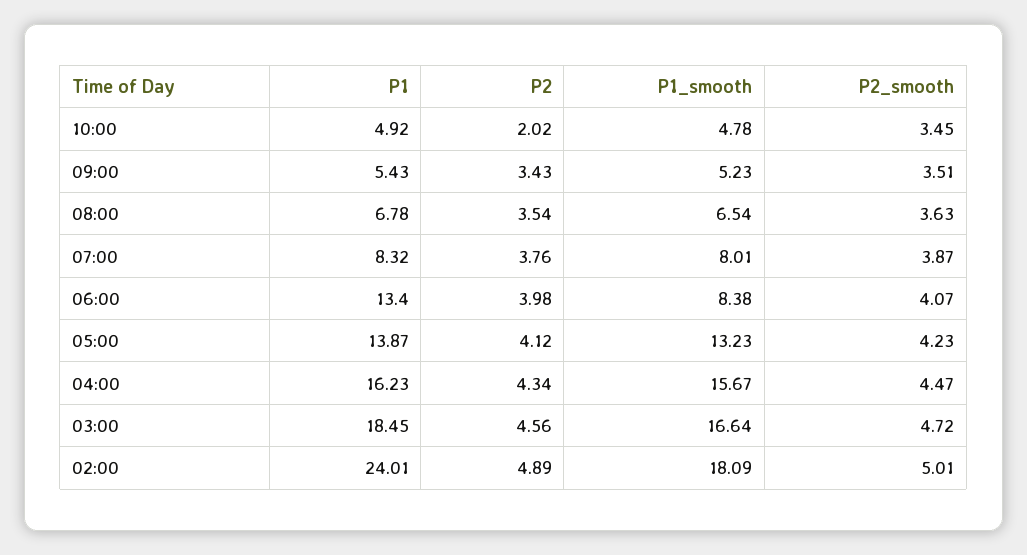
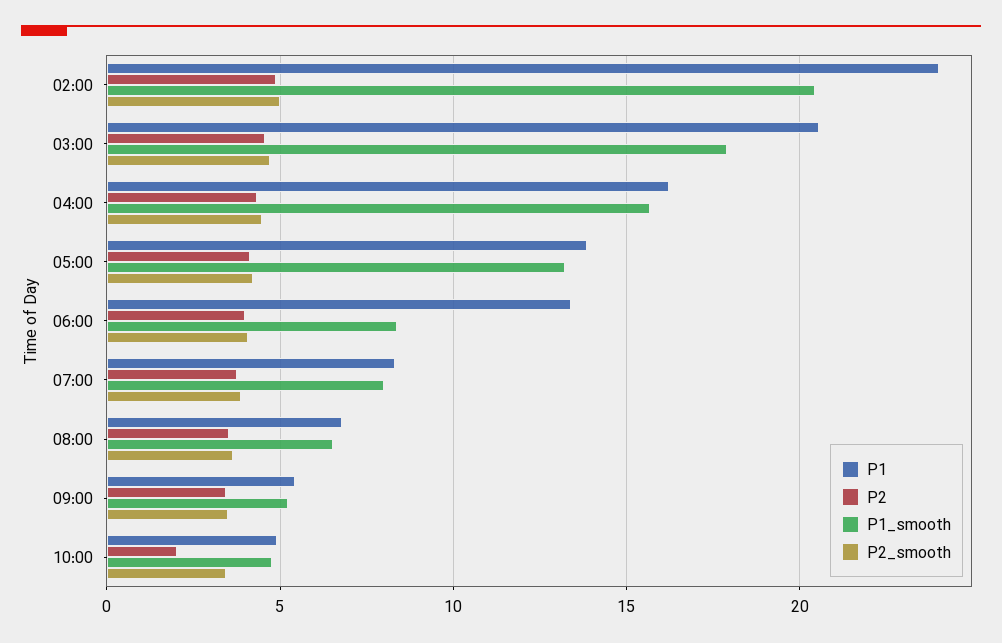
  {
    "P1": {
      "10:00": 4.92,
      "09:00": 5.43,
      "08:00": 6.78,
      "07:00": 8.32,
      "06:00": 13.4,
      "05:00": 13.87,
      "04:00": 16.23,
-     "03:00": 18.45,
+     "03:00": 20.5,
      "02:00": 24.01
    },
    "P2": {
      "10:00": 2.02,
      "09:00": 3.43,
      "08:00": 3.54,
      "07:00": 3.76,
      "06:00": 3.98,
      "05:00": 4.12,
      "04:00": 4.34,
      "03:00": 4.56,
      "02:00": 4.89
    },
    "P1_smooth": {
      "10:00": 4.78,
      "09:00": 5.23,
      "08:00": 6.54,
      "07:00": 8.01,
      "06:00": 8.38,
      "05:00": 13.23,
      "04:00": 15.67,
-     "03:00": 16.64,
+     "03:00": 18,
-     "02:00": 18.09
+     "02:00": 20.5
    },
    "P2_smooth": {
      "10:00": 3.45,
      "09:00": 3.51,
      "08:00": 3.63,
      "07:00": 3.87,
      "06:00": 4.07,
      "05:00": 4.23,
      "04:00": 4.47,
      "03:00": 4.72,
      "02:00": 5.01
    }
  }

